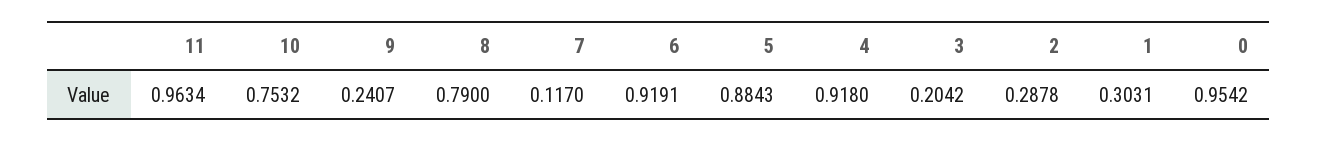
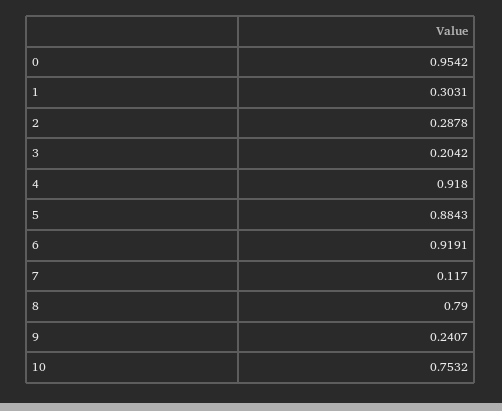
  {
-   "11": 0.9634,
    "10": 0.7532,
    "9": 0.2407,
    "8": 0.79,
    "7": 0.117,
    "6": 0.9191,
    "5": 0.8843,
    "4": 0.918,
    "3": 0.2042,
    "2": 0.2878,
    "1": 0.3031,
    "0": 0.9542
  }

